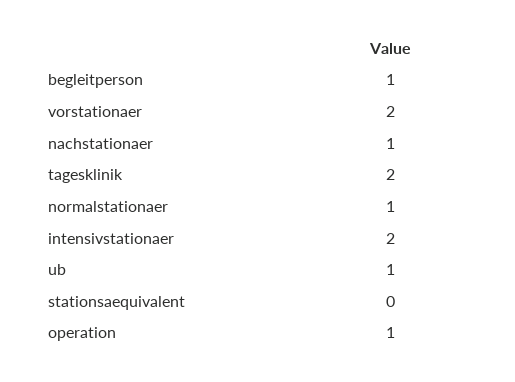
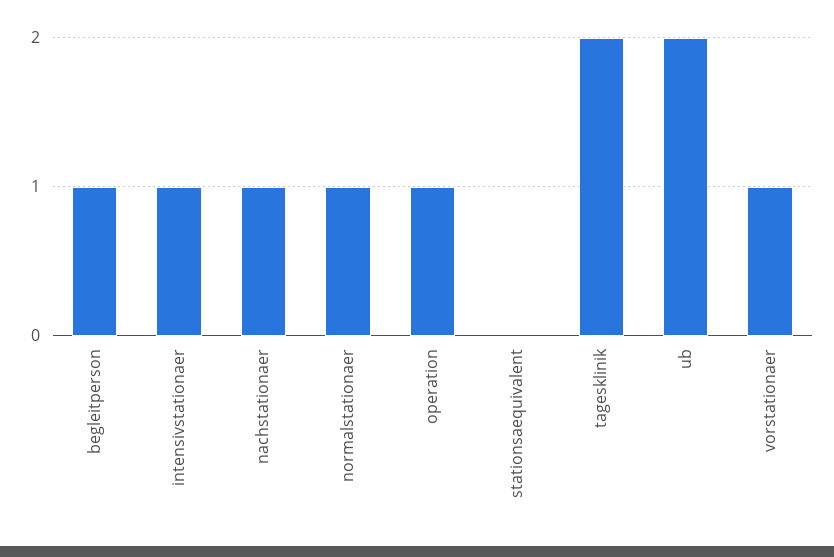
  {
    "begleitperson": 1,
-   "vorstationaer": 2,
+   "vorstationaer": 1,
    "nachstationaer": 1,
    "tagesklinik": 2,
    "normalstationaer": 1,
-   "intensivstationaer": 2,
+   "intensivstationaer": 1,
-   "ub": 1,
+   "ub": 2,
    "stationsaequivalent": 0,
    "operation": 1
  }

